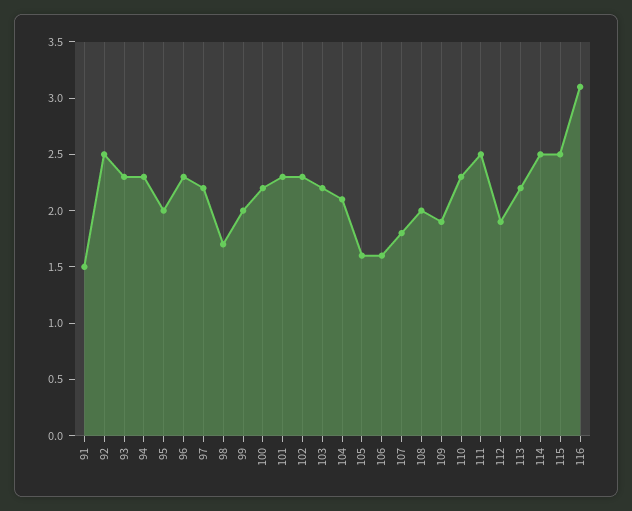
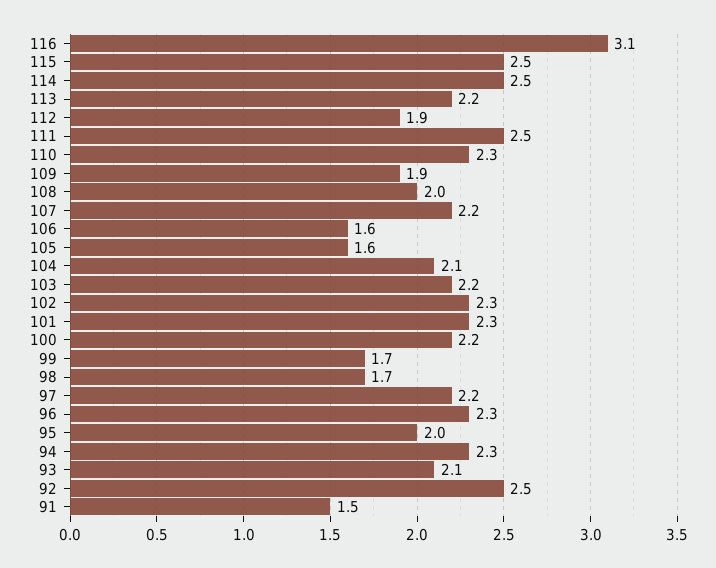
  {
    "91": 1.5,
    "92": 2.5,
-   "93": 2.3,
+   "93": 2.1,
    "94": 2.3,
    "95": 2,
    "96": 2.3,
    "97": 2.2,
    "98": 1.7,
-   "99": 2,
+   "99": 1.7,
    "100": 2.2,
    "101": 2.3,
    "102": 2.3,
    "103": 2.2,
    "104": 2.1,
    "105": 1.6,
    "106": 1.6,
-   "107": 1.8,
+   "107": 2.2,
    "108": 2,
    "109": 1.9,
    "110": 2.3,
    "111": 2.5,
    "112": 1.9,
    "113": 2.2,
    "114": 2.5,
    "115": 2.5,
    "116": 3.1
  }

